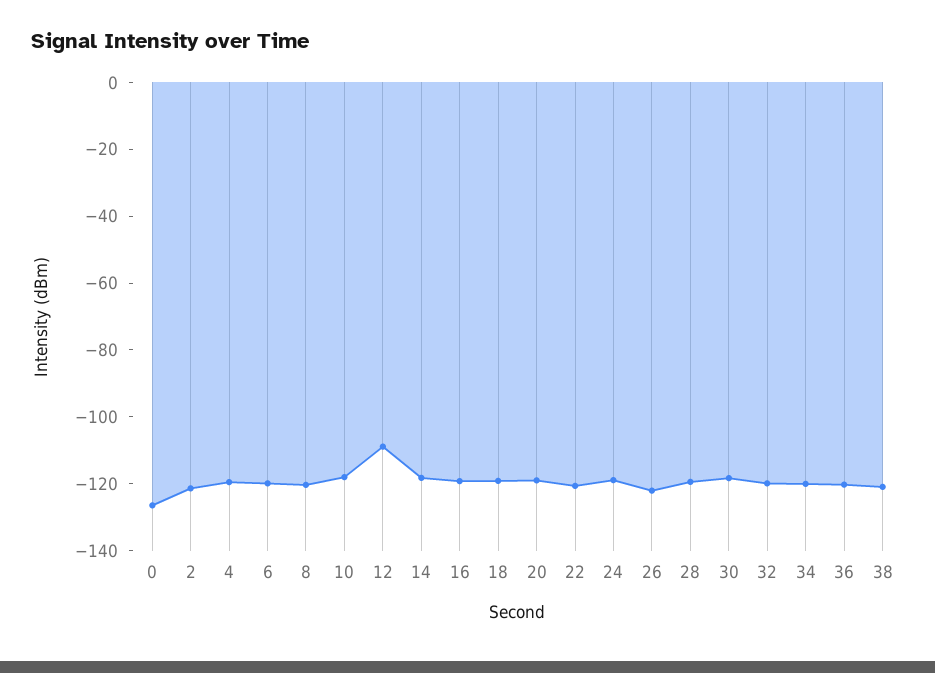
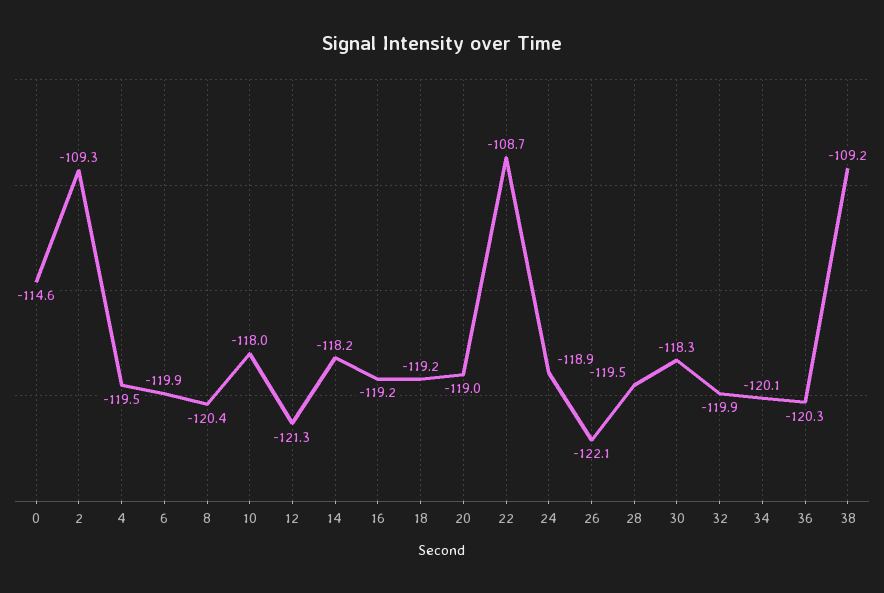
  {
-   "0": -125,
+   "0": -114.6,
-   "2": -120,
+   "2": -109.3,
    "4": -119.5,
    "6": -119.9,
    "8": -120.4,
    "10": -118,
-   "12": -110,
+   "12": -121.3,
    "14": -118.2,
    "16": -119.2,
    "18": -119.2,
    "20": -119,
-   "22": -120,
+   "22": -108.7,
    "24": -118.9,
    "26": -122.1,
    "28": -119.5,
    "30": -118.3,
    "32": -119.9,
    "34": -120.1,
    "36": -120.3,
-   "38": -120
+   "38": -109.2
  }

